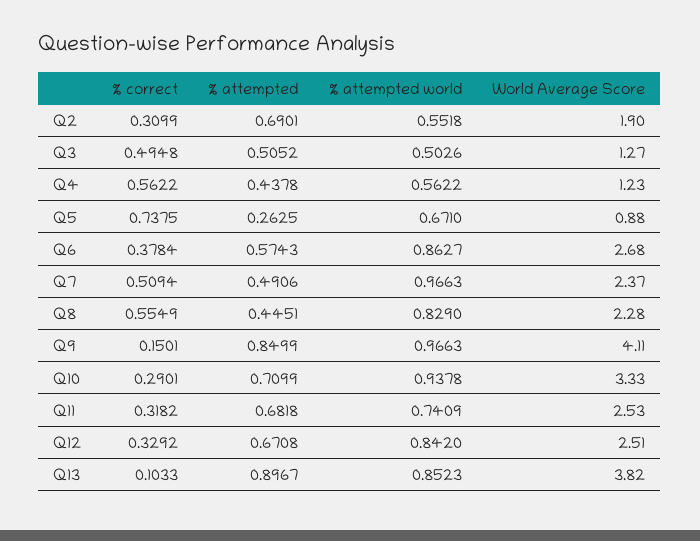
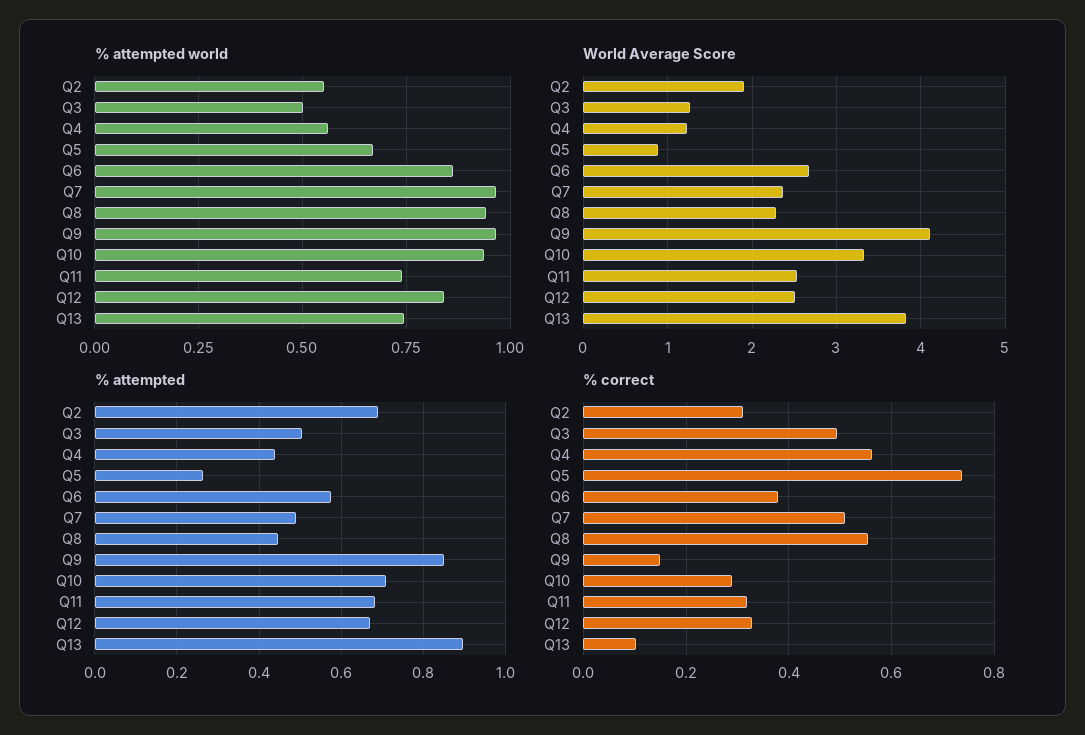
  {
    "% correct": {
      "Q2": 0.3099,
      "Q3": 0.4948,
      "Q4": 0.5622,
      "Q5": 0.7375,
      "Q6": 0.3784,
      "Q7": 0.5094,
      "Q8": 0.5549,
      "Q9": 0.1501,
      "Q10": 0.2901,
      "Q11": 0.3182,
      "Q12": 0.3292,
      "Q13": 0.1033
    },
    "% attempted": {
      "Q2": 0.6901,
      "Q3": 0.5052,
      "Q4": 0.4378,
      "Q5": 0.2625,
      "Q6": 0.5743,
      "Q7": 0.4906,
      "Q8": 0.4451,
      "Q9": 0.8499,
      "Q10": 0.7099,
      "Q11": 0.6818,
      "Q12": 0.6708,
      "Q13": 0.8967
    },
    "% attempted world": {
      "Q2": 0.5518,
      "Q3": 0.5026,
      "Q4": 0.5622,
      "Q5": 0.671,
      "Q6": 0.8627,
      "Q7": 0.9663,
-     "Q8": 0.829,
+     "Q8": 0.95,
      "Q9": 0.9663,
      "Q10": 0.9378,
      "Q11": 0.7409,
      "Q12": 0.842,
-     "Q13": 0.8523
+     "Q13": 0.75
    },
    "World Average Score": {
      "Q2": 1.9,
      "Q3": 1.27,
      "Q4": 1.23,
      "Q5": 0.88,
      "Q6": 2.68,
      "Q7": 2.37,
      "Q8": 2.28,
      "Q9": 4.11,
      "Q10": 3.33,
      "Q11": 2.53,
      "Q12": 2.51,
      "Q13": 3.82
    }
  }

